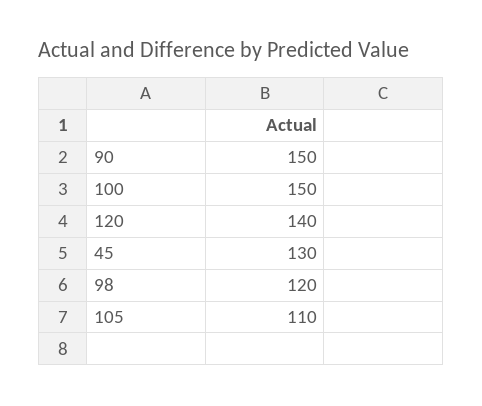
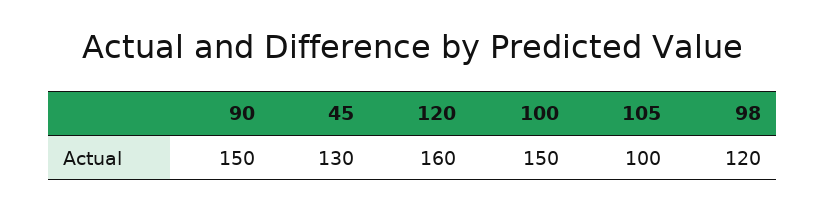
  {
    "90": 150,
    "100": 150,
-   "120": 140,
+   "120": 160,
    "45": 130,
    "98": 120,
-   "105": 110
+   "105": 100
  }

